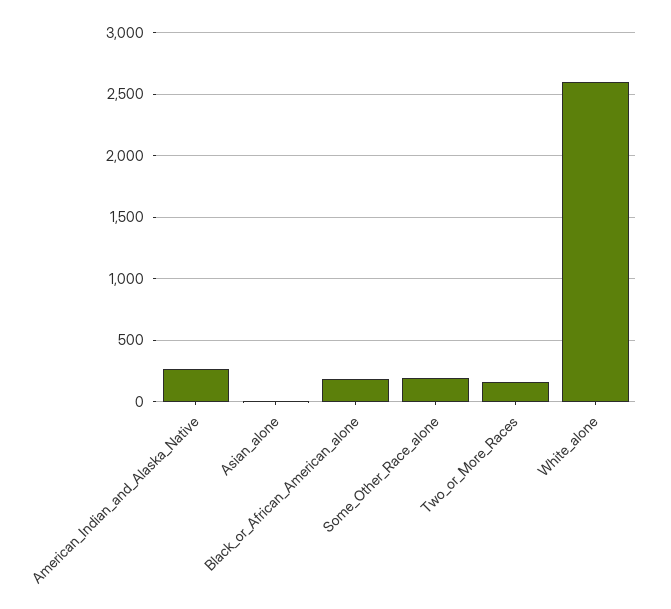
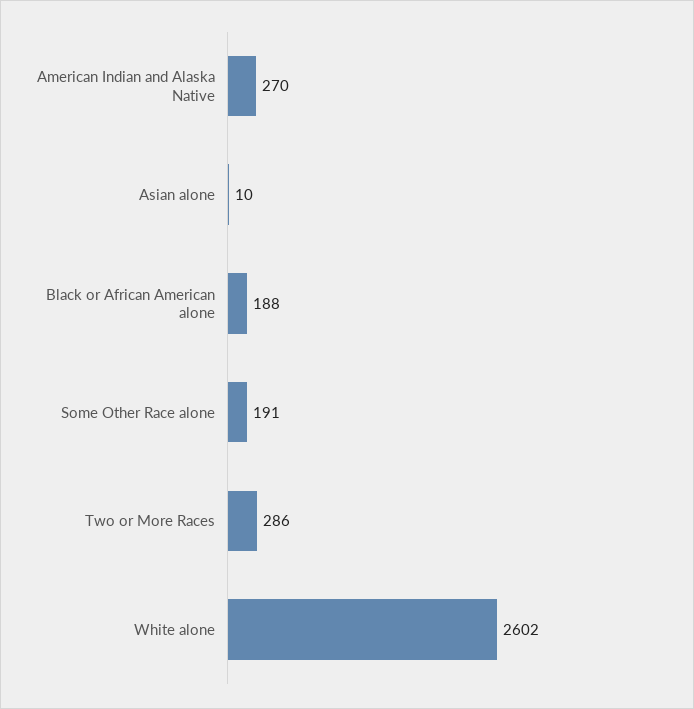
  {
    "American_Indian_and_Alaska_Native": 270,
    "Asian_alone": 10,
    "Black_or_African_American_alone": 188,
    "Some_Other_Race_alone": 191,
-   "Two_or_More_Races": 150,
+   "Two_or_More_Races": 286,
    "White_alone": 2602
  }

